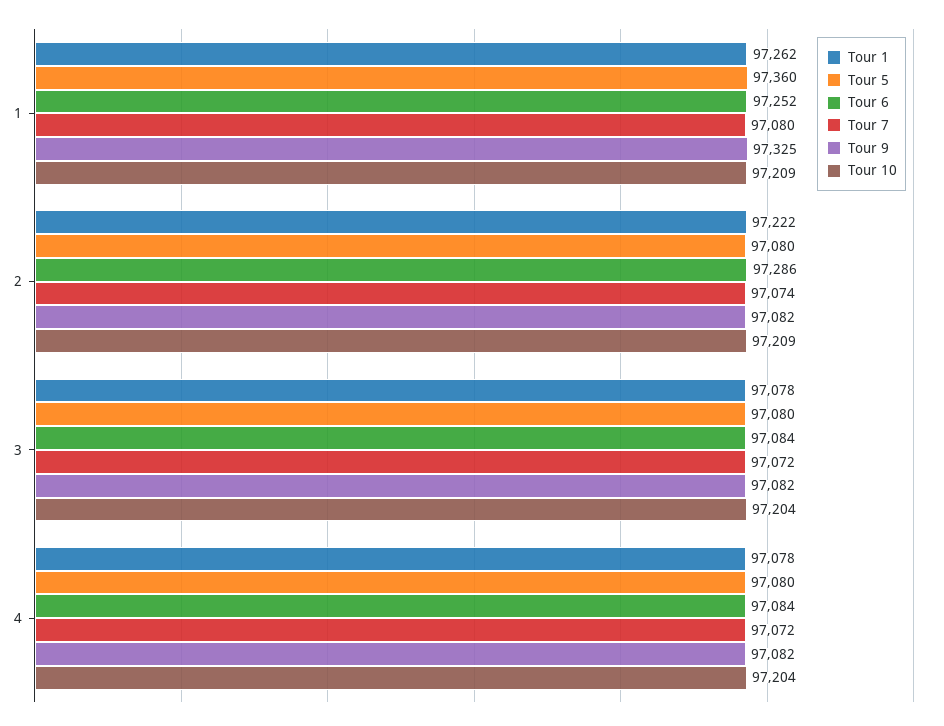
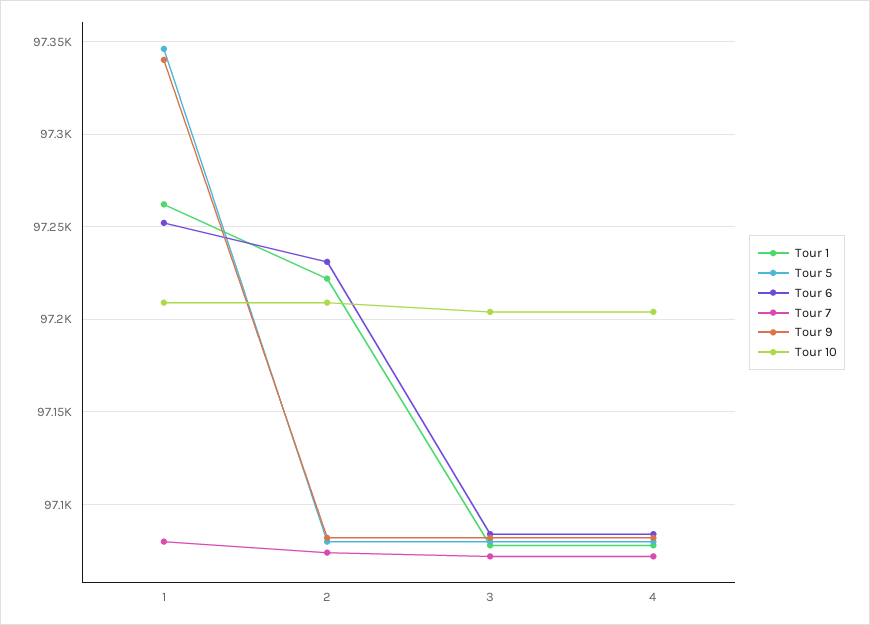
  {
    "Tour 1": {
      "1": 97262,
      "2": 97222,
      "3": 97078,
      "4": 97078
    },
    "Tour 5": {
-     "1": 97360,
+     "1": 97345,
      "2": 97080,
      "3": 97080,
      "4": 97080
    },
    "Tour 6": {
      "1": 97252,
-     "2": 97286,
+     "2": 97230,
      "3": 97084,
      "4": 97084
    },
    "Tour 7": {
      "1": 97080,
      "2": 97074,
      "3": 97072,
      "4": 97072
    },
    "Tour 9": {
-     "1": 97325,
+     "1": 97340,
      "2": 97082,
      "3": 97082,
      "4": 97082
    },
    "Tour 10": {
      "1": 97209,
      "2": 97209,
      "3": 97204,
      "4": 97204
    }
  }

